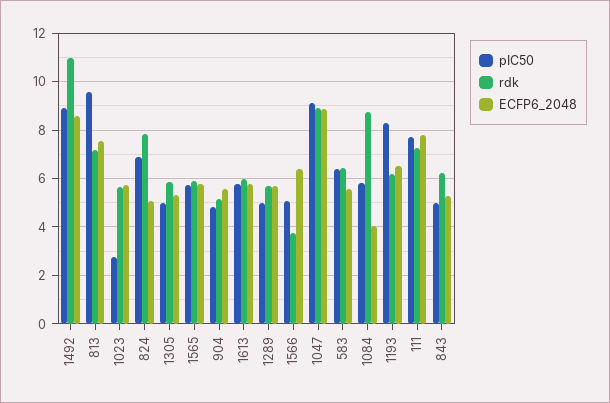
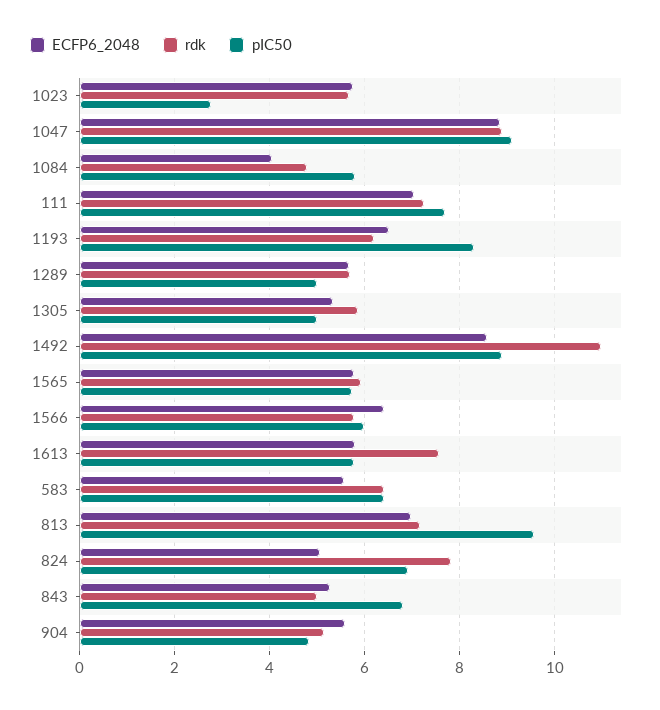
  {
    "pIC50": {
      "1492": 9,
      "813": 9.6,
      "1023": 2.8,
      "824": 7,
      "1305": 5,
      "1565": 5.8,
      "904": 4.8,
      "1613": 5.8,
      "1289": 5,
-     "1566": 5,
+     "1566": 6,
      "1047": 9.2,
      "583": 6.4,
      "1084": 5.8,
      "1193": 8.4,
      "111": 7.6,
-     "843": 5
+     "843": 6.8
    },
    "rdk": {
      "1492": 11,
      "813": 7.2,
      "1023": 5.6,
      "824": 7.8,
      "1305": 5.8,
      "1565": 6,
      "904": 5.2,
-     "1613": 6,
+     "1613": 7.6,
      "1289": 5.6,
-     "1566": 3.75,
+     "1566": 5.8,
      "1047": 8.8,
      "583": 6.4,
-     "1084": 8.75,
+     "1084": 4.8,
      "1193": 6.2,
      "111": 7.2,
-     "843": 6.25
+     "843": 5
    },
    "ECFP6_2048": {
      "1492": 8.6,
-     "813": 7.5,
+     "813": 7,
      "1023": 5.8,
      "824": 5,
      "1305": 5.4,
      "1565": 5.8,
      "904": 5.6,
      "1613": 5.8,
      "1289": 5.6,
      "1566": 6.4,
      "1047": 8.8,
      "583": 5.6,
      "1084": 4,
      "1193": 6.6,
-     "111": 7.75,
+     "111": 7,
      "843": 5.2
    }
  }

